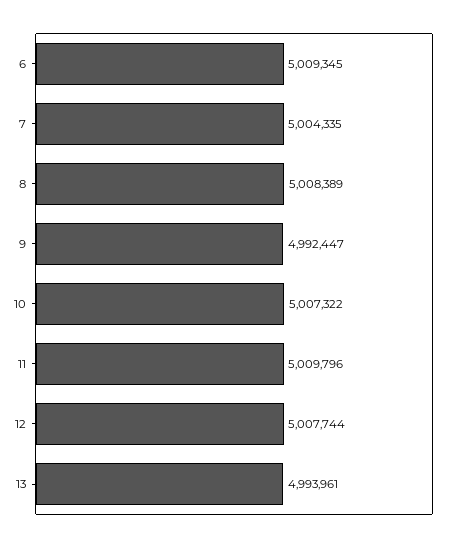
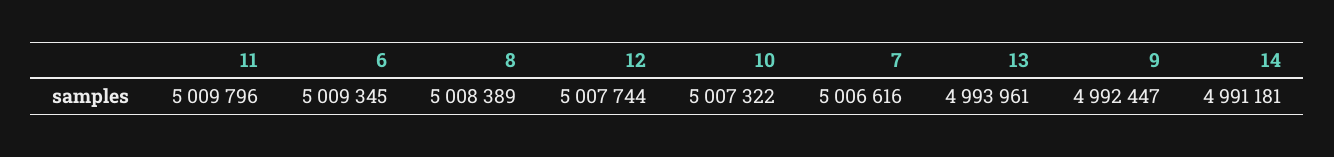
  {
    "6": 5009345,
-   "7": 5004335,
+   "7": 5006616,
    "8": 5008389,
    "9": 4992447,
    "10": 5007322,
    "11": 5009796,
    "12": 5007744,
-   "13": 4993961
+   "13": 4993961,
+   "14": 4991181
  }

